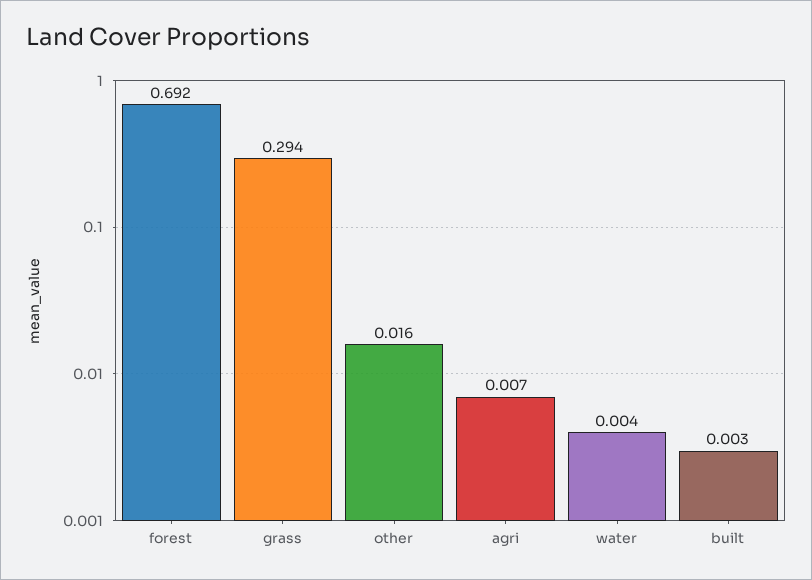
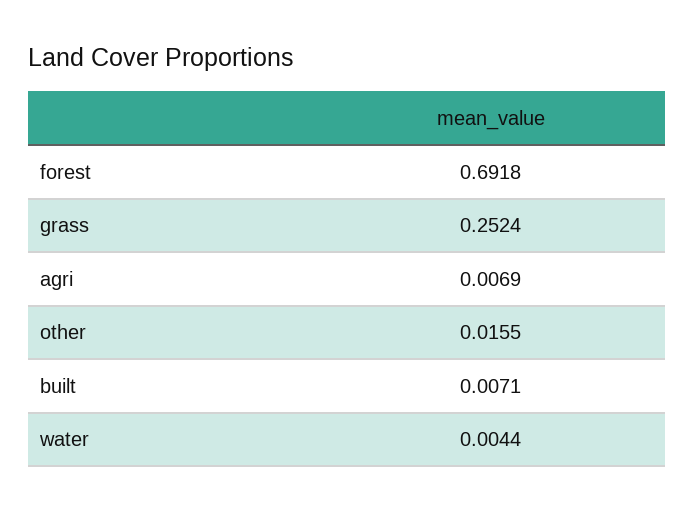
  {
    "forest": 0.6918,
-   "grass": 0.294,
+   "grass": 0.2524,
    "other": 0.0155,
    "agri": 0.0069,
    "water": 0.0044,
-   "built": 0.003
+   "built": 0.0071
  }

